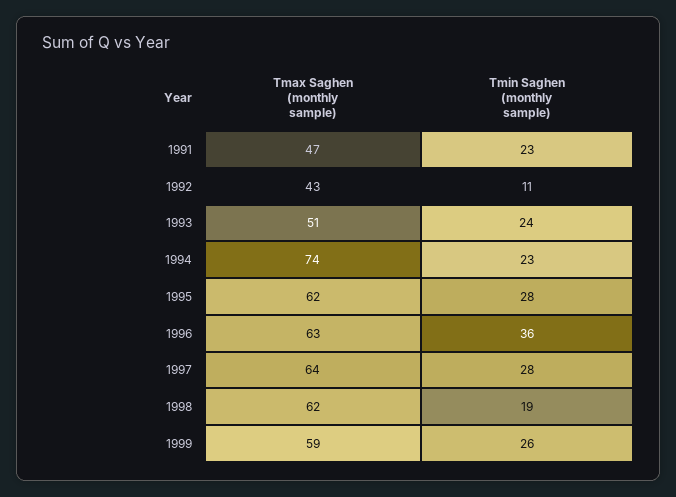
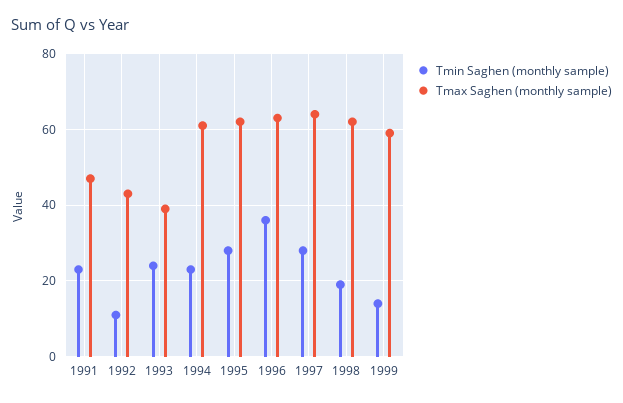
  {
    "Tmax Saghen (monthly sample)": {
      "1991": 47,
      "1992": 43,
-     "1993": 51,
+     "1993": 40,
-     "1994": 74,
+     "1994": 60,
      "1995": 62,
      "1996": 63,
      "1997": 64,
      "1998": 62,
      "1999": 59
    },
    "Tmin Saghen (monthly sample)": {
      "1991": 23,
      "1992": 11,
      "1993": 24,
      "1994": 23,
      "1995": 28,
      "1996": 36,
      "1997": 28,
      "1998": 19,
-     "1999": 26
+     "1999": 15
    }
  }

